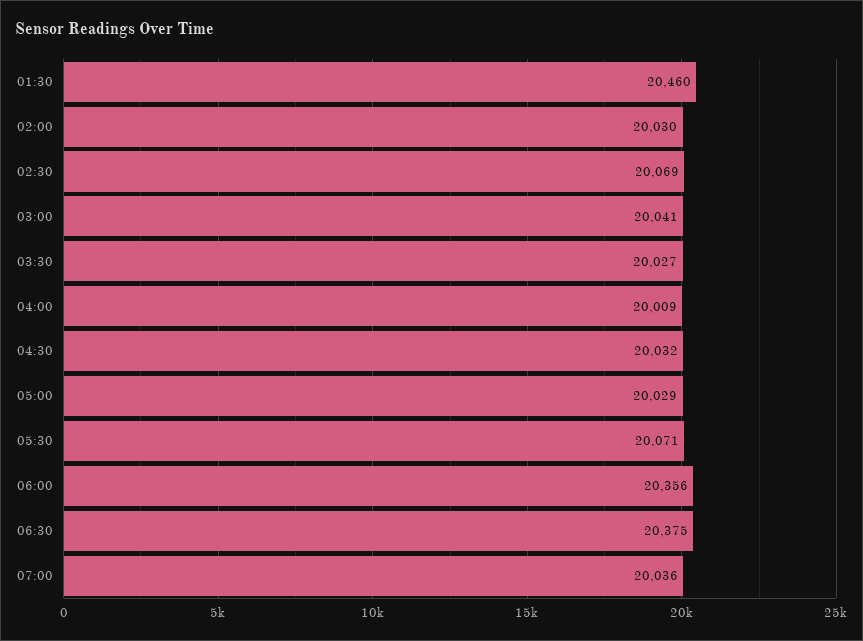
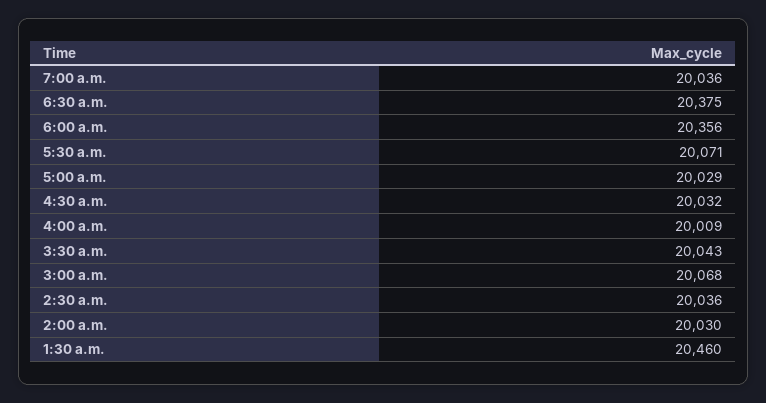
  {
    "01:30": 20460,
    "02:00": 20030,
-   "02:30": 20069,
+   "02:30": 20036,
-   "03:00": 20041,
+   "03:00": 20068,
-   "03:30": 20027,
+   "03:30": 20043,
    "04:00": 20009,
    "04:30": 20032,
    "05:00": 20029,
    "05:30": 20071,
    "06:00": 20356,
    "06:30": 20375,
    "07:00": 20036
  }

